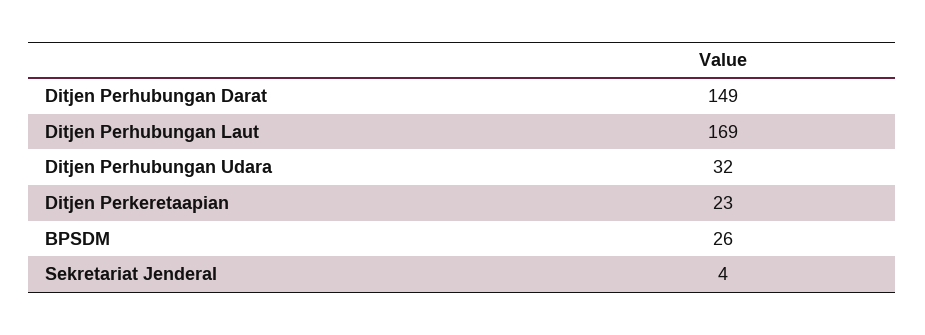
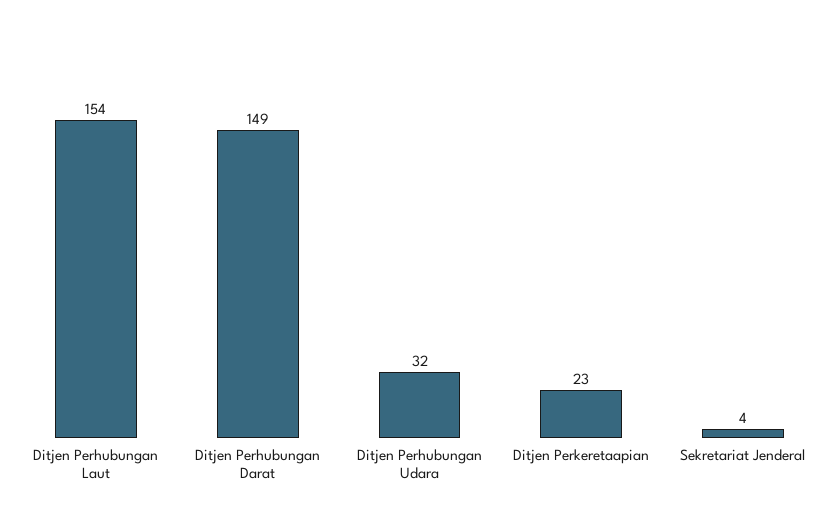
  {
    "Ditjen Perhubungan Darat": 149,
-   "Ditjen Perhubungan Laut": 169,
+   "Ditjen Perhubungan Laut": 154,
    "Ditjen Perhubungan Udara": 32,
    "Ditjen Perkeretaapian": 23,
-   "BPSDM": 26,
    "Sekretariat Jenderal": 4
  }

